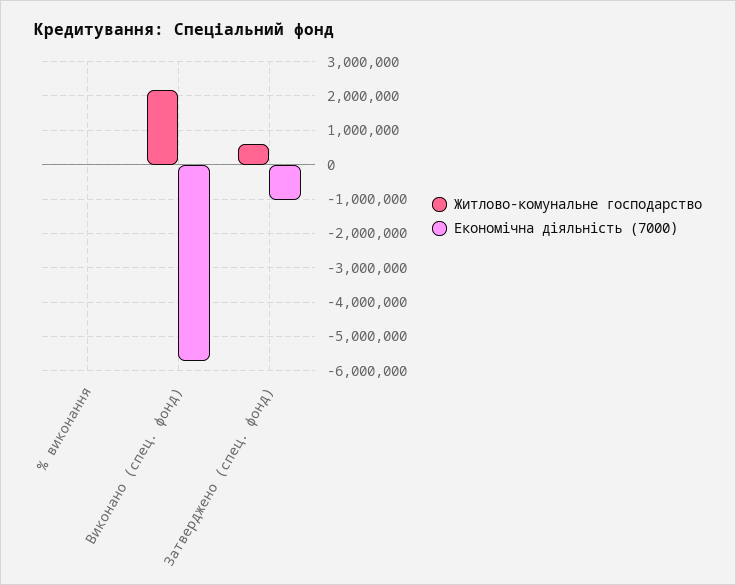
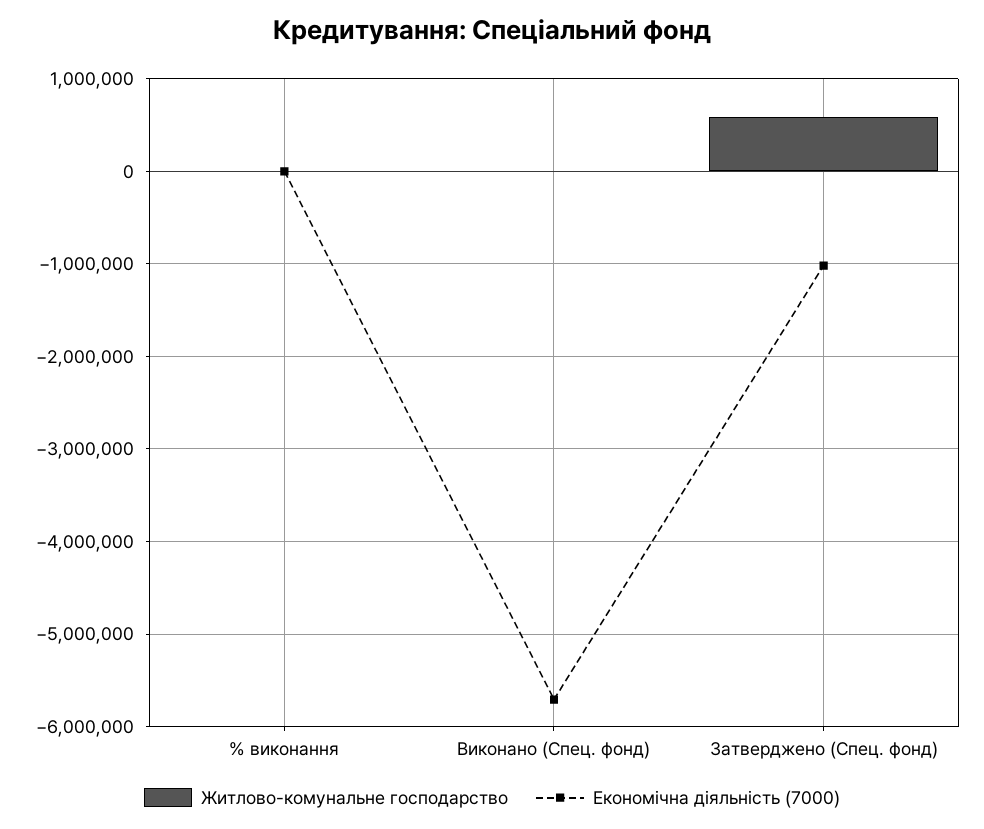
  {
    "Житлово-комунальне господарство": {
      "% виконання": 0,
-     "Виконано (спец. фонд)": 2200000,
+     "Виконано (спец. фонд)": 0,
      "Затверджено (спец. фонд)": 600000
    },
    "Економічна діяльність (7000)": {
      "% виконання": 0,
      "Виконано (спец. фонд)": -5700000,
      "Затверджено (спец. фонд)": -1000000
    }
  }

